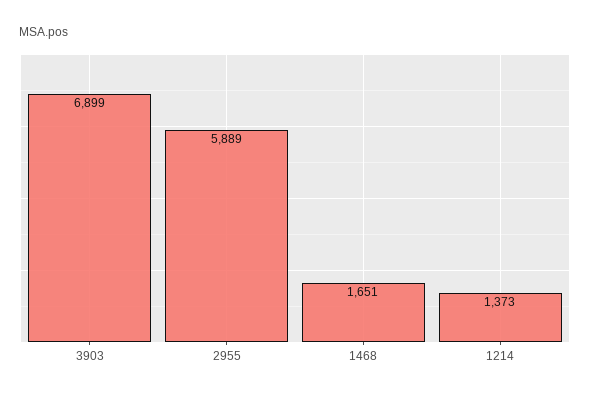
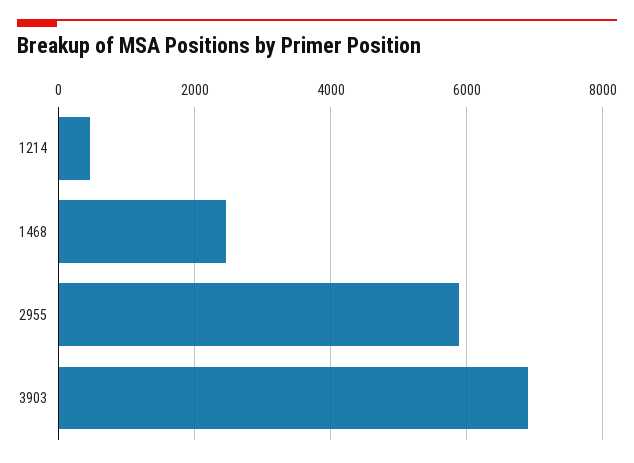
  {
    "3903": 6899,
    "2955": 5889,
-   "1468": 1651,
+   "1468": 2400,
-   "1214": 1373
+   "1214": 400
  }

